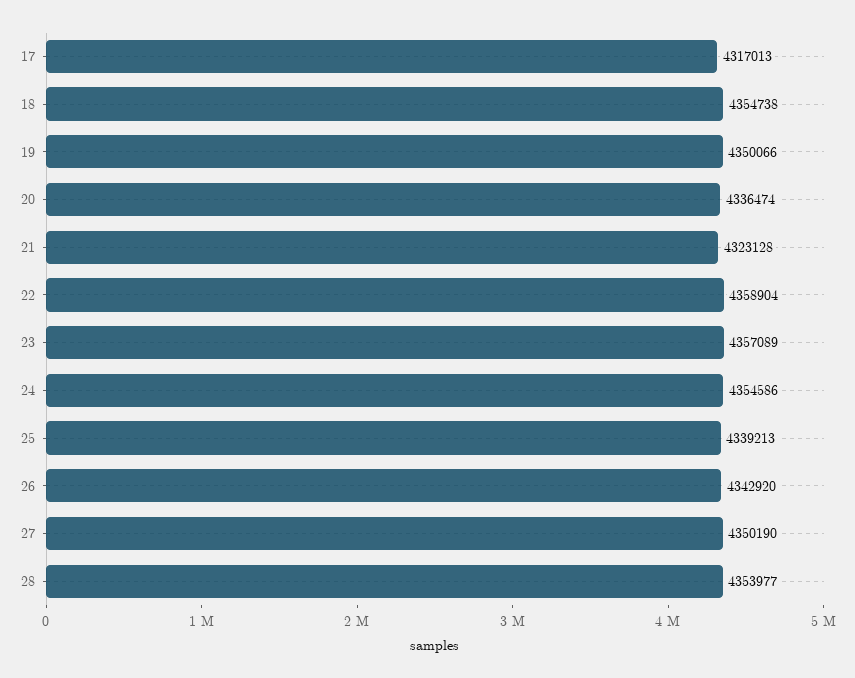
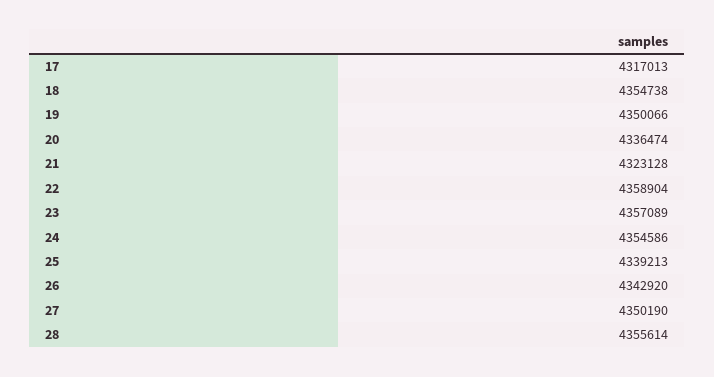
  {
    "17": 4317013,
    "18": 4354738,
    "19": 4350066,
    "20": 4336474,
    "21": 4323128,
    "22": 4358904,
    "23": 4357089,
    "24": 4354586,
    "25": 4339213,
    "26": 4342920,
    "27": 4350190,
-   "28": 4353977
+   "28": 4355614
  }

